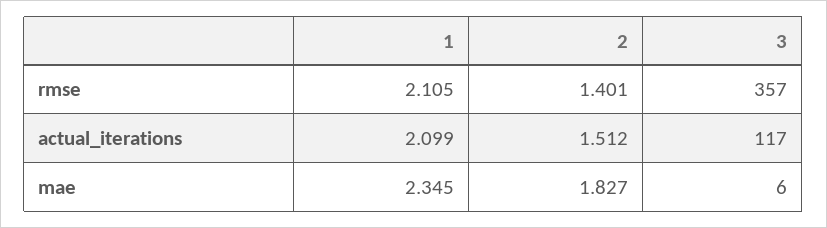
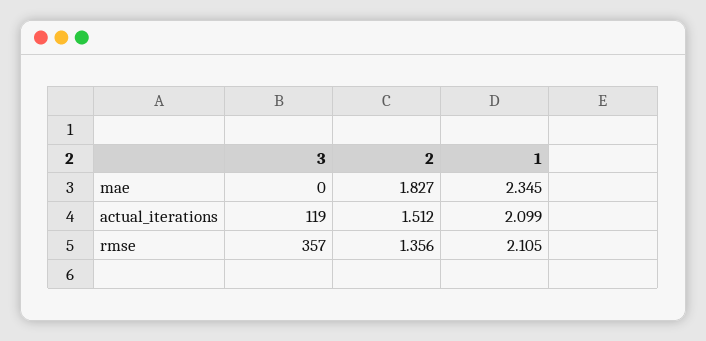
  {
    "1": {
      "rmse": 2.105,
      "actual_iterations": 2.099,
      "mae": 2.345
    },
    "2": {
-     "rmse": 1.401,
+     "rmse": 1.356,
      "actual_iterations": 1.512,
      "mae": 1.827
    },
    "3": {
      "rmse": 357,
-     "actual_iterations": 117,
+     "actual_iterations": 119,
-     "mae": 6
+     "mae": 0
    }
  }

